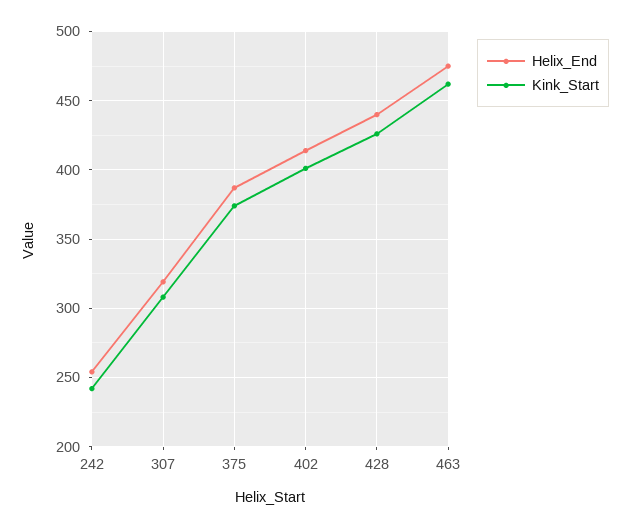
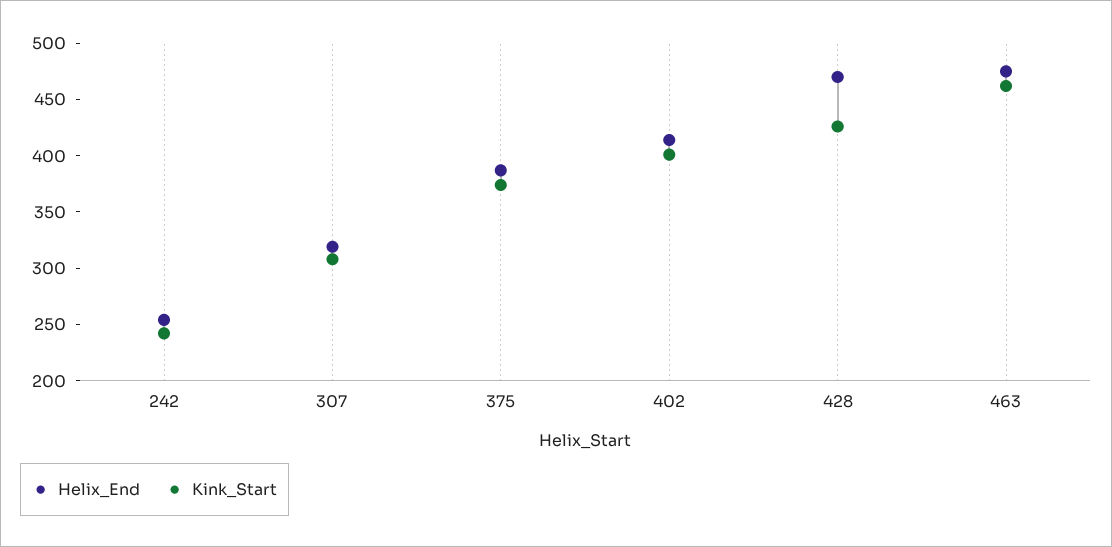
  {
    "Helix_End": {
      "242": 255,
      "307": 320,
      "375": 385,
      "402": 415,
-     "428": 440,
+     "428": 470,
      "463": 475
    },
    "Kink_Start": {
      "242": 240,
      "307": 310,
      "375": 375,
      "402": 400,
      "428": 425,
      "463": 460
    }
  }

